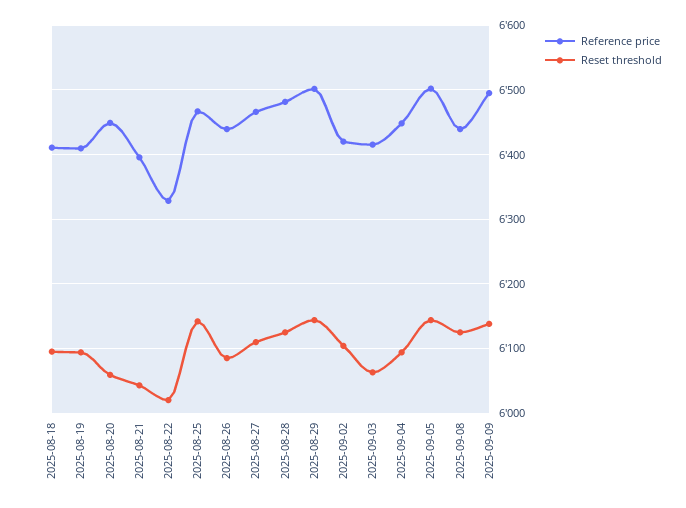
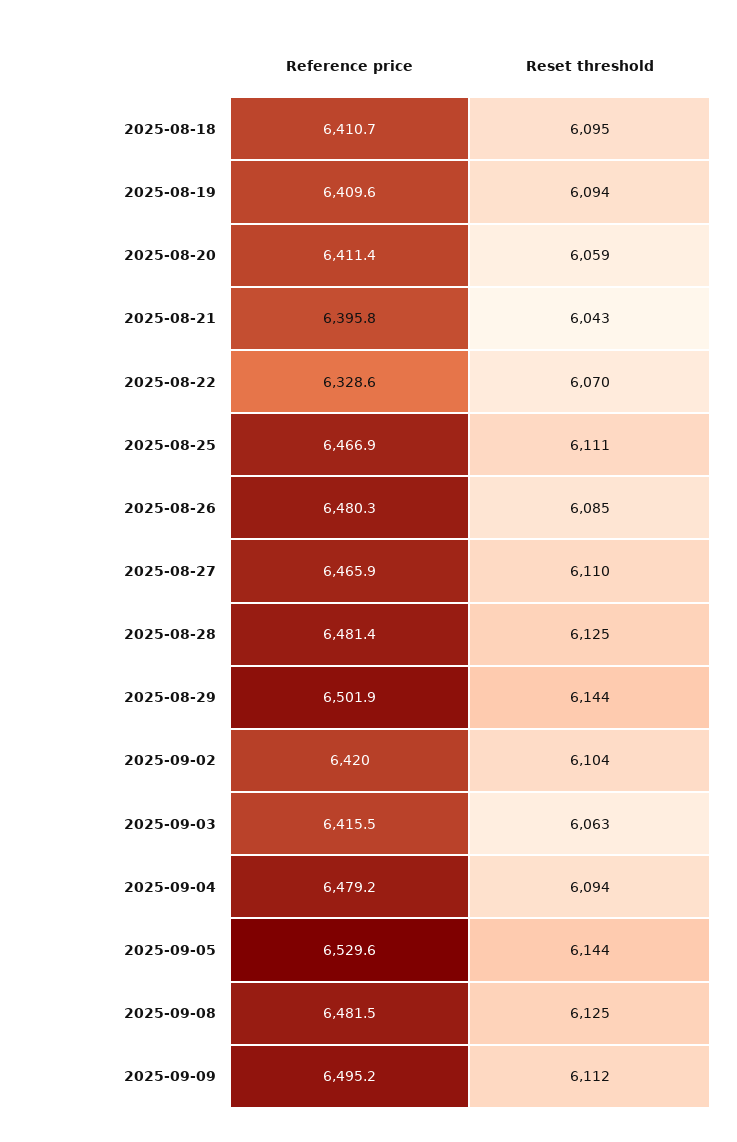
  {
    "Reference price": {
      "2025-08-18": 6410.7,
      "2025-08-19": 6409.6,
-     "2025-08-20": 6450,
+     "2025-08-20": 6411.4,
      "2025-08-21": 6395.8,
      "2025-08-22": 6328.6,
      "2025-08-25": 6466.9,
-     "2025-08-26": 6440,
+     "2025-08-26": 6480.3,
      "2025-08-27": 6465.9,
      "2025-08-28": 6481.4,
      "2025-08-29": 6501.9,
      "2025-09-02": 6420,
      "2025-09-03": 6415.5,
-     "2025-09-04": 6450,
+     "2025-09-04": 6479.2,
-     "2025-09-05": 6500,
+     "2025-09-05": 6529.6,
-     "2025-09-08": 6440,
+     "2025-09-08": 6481.5,
      "2025-09-09": 6495.2
    },
    "Reset threshold": {
      "2025-08-18": 6095,
      "2025-08-19": 6094,
      "2025-08-20": 6059,
      "2025-08-21": 6043,
-     "2025-08-22": 6020,
+     "2025-08-22": 6070,
-     "2025-08-25": 6140,
+     "2025-08-25": 6111,
      "2025-08-26": 6085,
      "2025-08-27": 6110,
      "2025-08-28": 6125,
      "2025-08-29": 6144,
      "2025-09-02": 6104,
      "2025-09-03": 6063,
      "2025-09-04": 6094,
      "2025-09-05": 6144,
      "2025-09-08": 6125,
-     "2025-09-09": 6140
+     "2025-09-09": 6112
    }
  }

